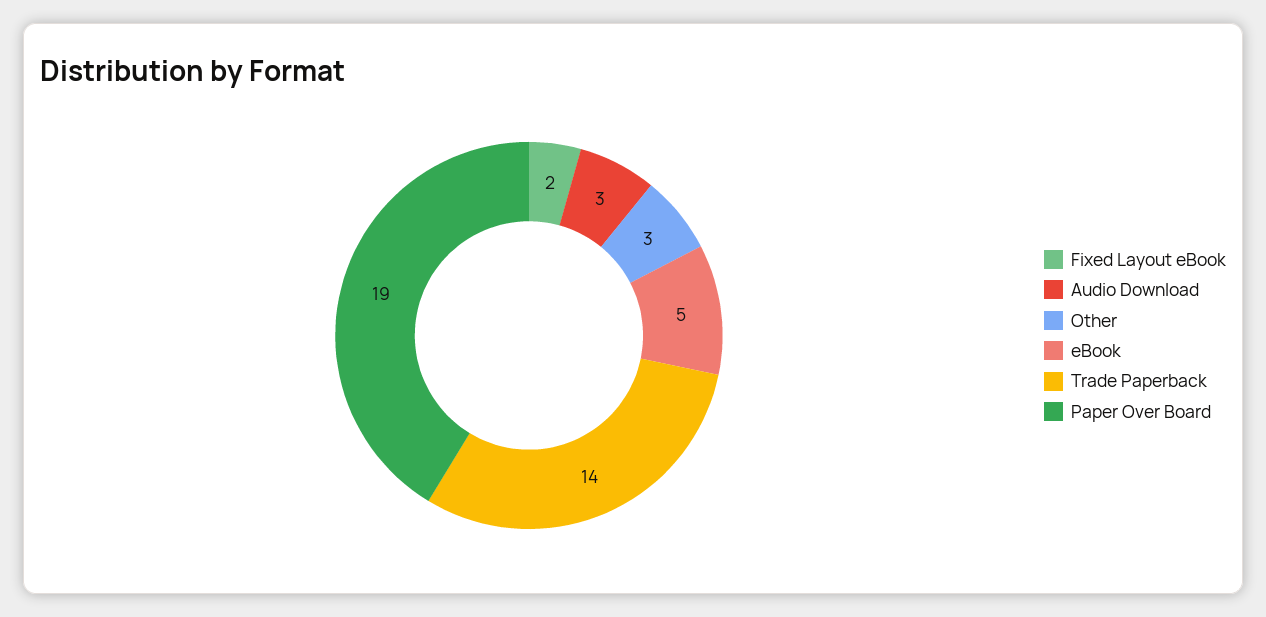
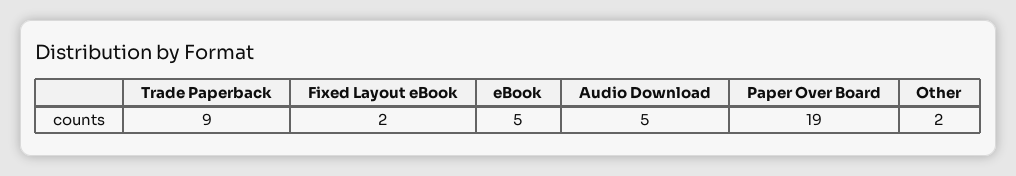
  {
    "Fixed Layout eBook": 2,
-   "Audio Download": 3,
+   "Audio Download": 5,
-   "Other": 3,
+   "Other": 2,
    "eBook": 5,
-   "Trade Paperback": 14,
+   "Trade Paperback": 9,
    "Paper Over Board": 19
  }

